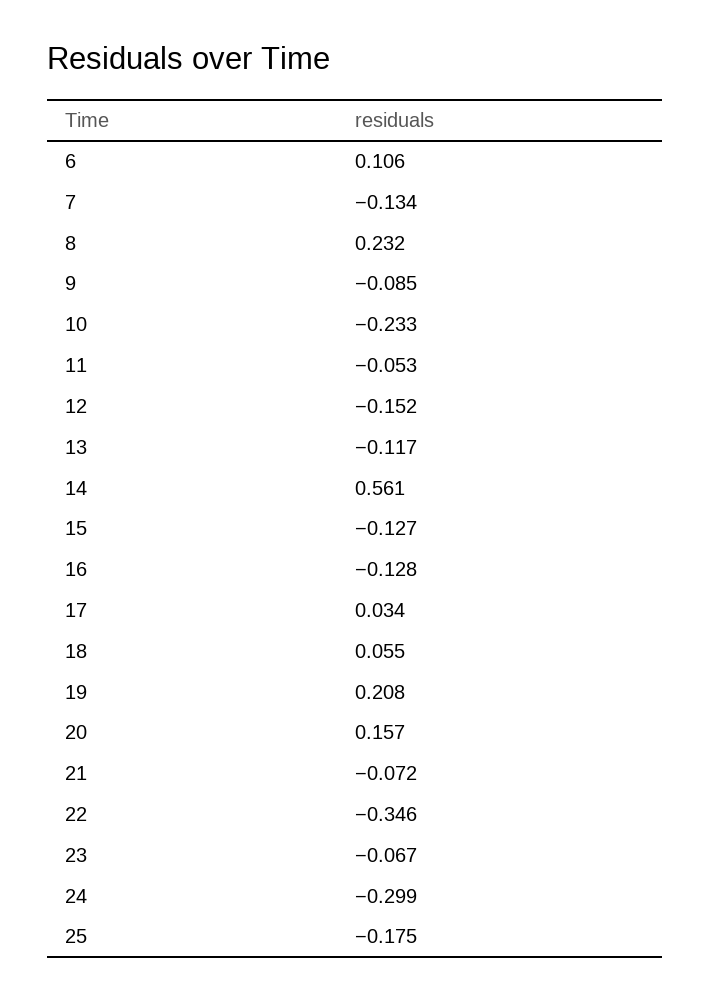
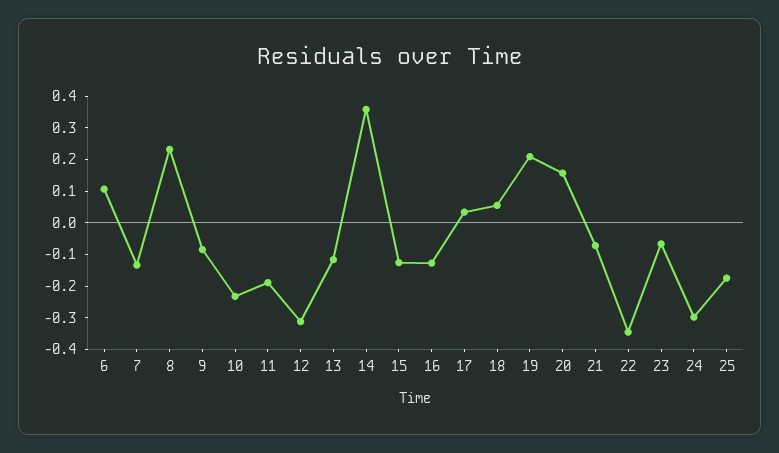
  {
    "6": 0.106,
    "7": -0.134,
    "8": 0.232,
    "9": -0.085,
    "10": -0.233,
-   "11": -0.053,
+   "11": -0.2,
-   "12": -0.152,
+   "12": -0.3,
    "13": -0.117,
-   "14": 0.561,
+   "14": 0.35,
    "15": -0.127,
    "16": -0.128,
    "17": 0.034,
    "18": 0.055,
    "19": 0.208,
    "20": 0.157,
    "21": -0.072,
    "22": -0.346,
    "23": -0.067,
    "24": -0.299,
    "25": -0.175
  }

